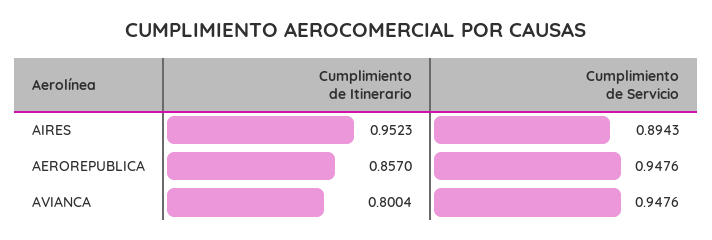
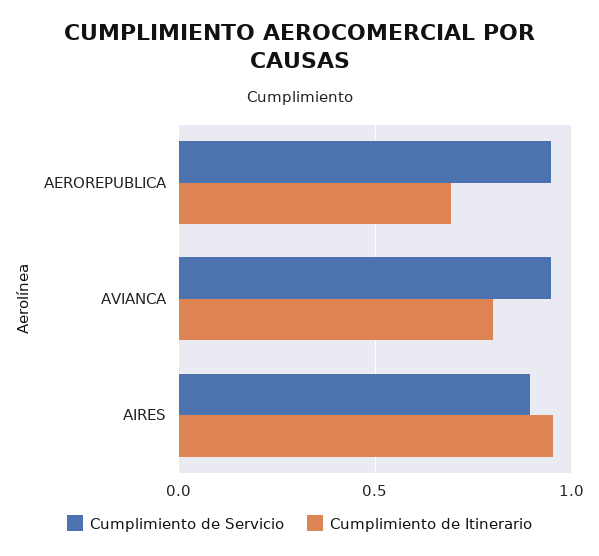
  {
    "Cumplimiento de Itinerario": {
      "AIRES": 0.9523,
-     "AEROREPUBLICA": 0.857,
+     "AEROREPUBLICA": 0.7,
      "AVIANCA": 0.8004
    },
    "Cumplimiento de Servicio": {
      "AIRES": 0.8943,
      "AEROREPUBLICA": 0.9476,
      "AVIANCA": 0.9476
    }
  }

